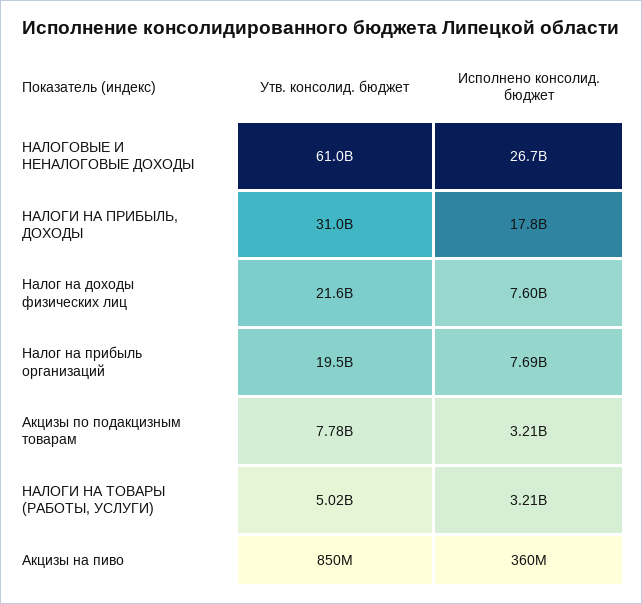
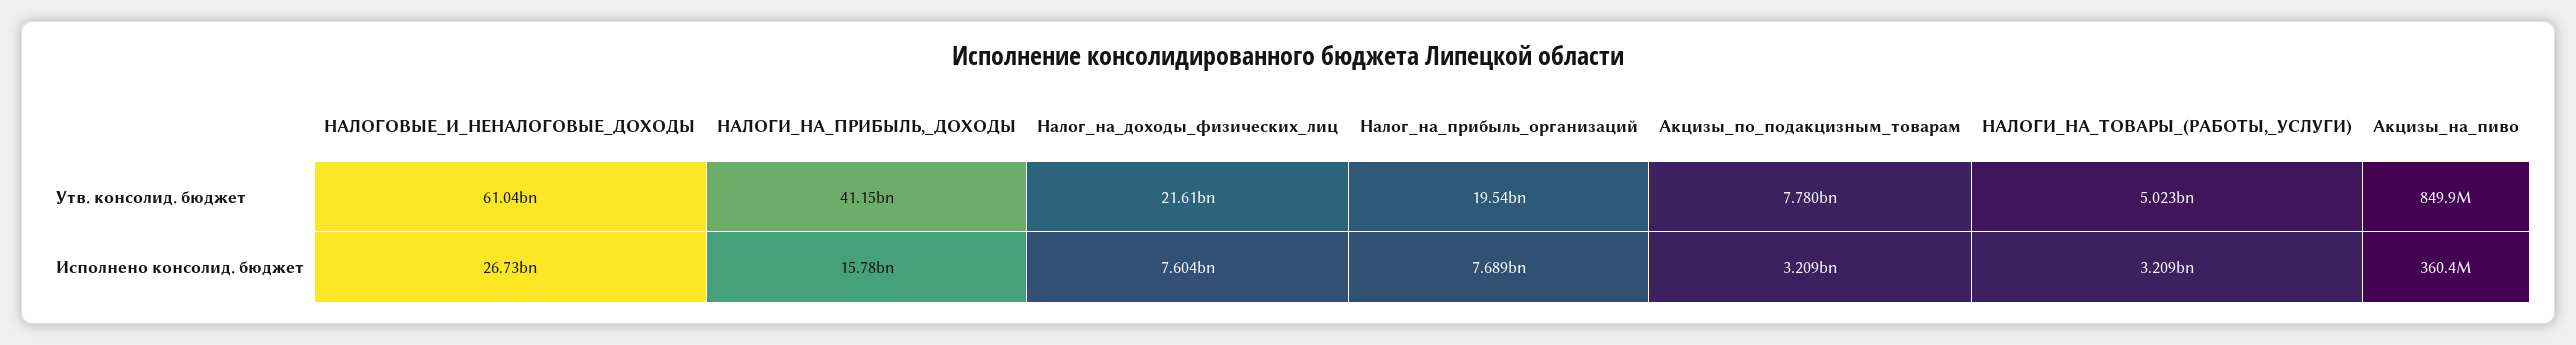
  {
    "Утв. консолид. бюджет": {
      "НАЛОГОВЫЕ И НЕНАЛОГОВЫЕ ДОХОДЫ": 61040000000,
-     "НАЛОГИ НА ПРИБЫЛЬ, ДОХОДЫ": 31000000000,
+     "НАЛОГИ НА ПРИБЫЛЬ, ДОХОДЫ": 41150000000,
      "Налог на доходы физических лиц": 21610000000,
      "Налог на прибыль организаций": 19540000000,
      "Акцизы по подакцизным товарам": 7780000000,
      "НАЛОГИ НА ТОВАРЫ (РАБОТЫ, УСЛУГИ)": 5023000000,
      "Акцизы на пиво": 849900000
    },
    "Исполнено консолид. бюджет": {
      "НАЛОГОВЫЕ И НЕНАЛОГОВЫЕ ДОХОДЫ": 26730000000,
-     "НАЛОГИ НА ПРИБЫЛЬ, ДОХОДЫ": 17800000000,
+     "НАЛОГИ НА ПРИБЫЛЬ, ДОХОДЫ": 15780000000,
      "Налог на доходы физических лиц": 7604000000,
      "Налог на прибыль организаций": 7689000000,
      "Акцизы по подакцизным товарам": 3209000000,
      "НАЛОГИ НА ТОВАРЫ (РАБОТЫ, УСЛУГИ)": 3209000000,
      "Акцизы на пиво": 360400000
    }
  }

